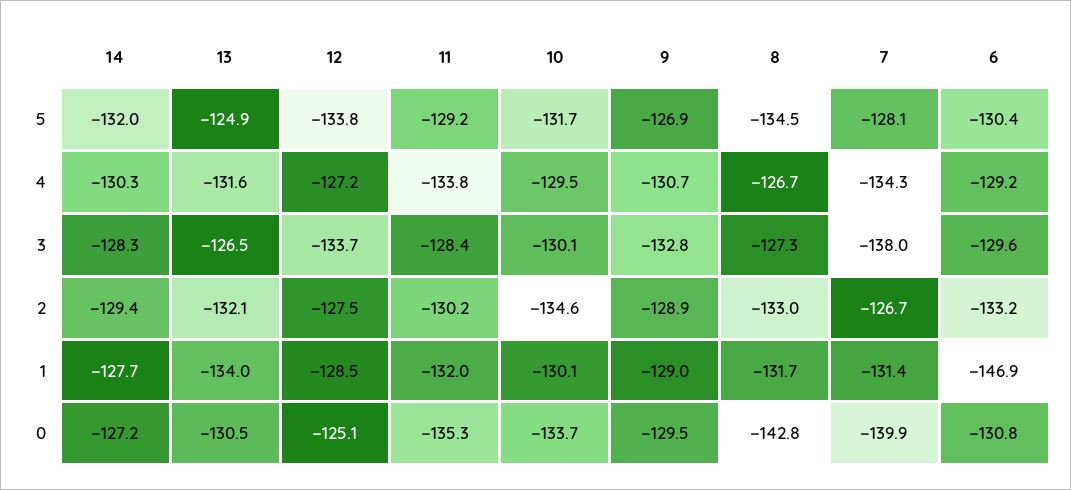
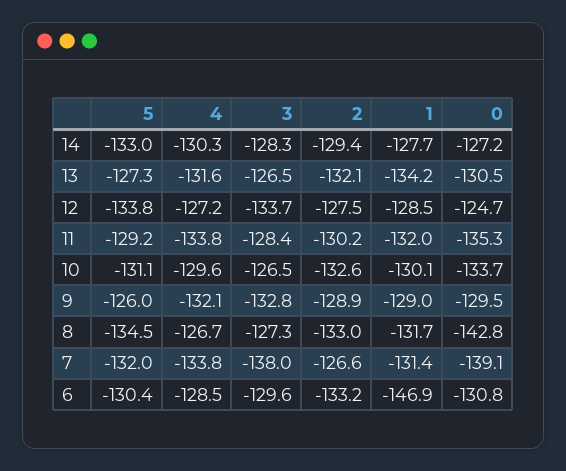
  {
    "14": {
-     "5": -132,
+     "5": -133,
      "4": -130.3,
      "3": -128.3,
      "2": -129.4,
      "1": -127.7,
      "0": -127.2
    },
    "13": {
-     "5": -124.9,
+     "5": -127.3,
      "4": -131.6,
      "3": -126.5,
      "2": -132.1,
-     "1": -134,
+     "1": -134.2,
      "0": -130.5
    },
    "12": {
      "5": -133.8,
      "4": -127.2,
      "3": -133.7,
      "2": -127.5,
      "1": -128.5,
-     "0": -125.1
+     "0": -124.7
    },
    "11": {
      "5": -129.2,
      "4": -133.8,
      "3": -128.4,
      "2": -130.2,
      "1": -132,
      "0": -135.3
    },
    "10": {
-     "5": -131.7,
+     "5": -131.1,
-     "4": -129.5,
+     "4": -129.6,
-     "3": -130.1,
+     "3": -126.5,
-     "2": -134.6,
+     "2": -132.6,
      "1": -130.1,
      "0": -133.7
    },
    "9": {
-     "5": -126.9,
+     "5": -126,
-     "4": -130.7,
+     "4": -132.1,
      "3": -132.8,
      "2": -128.9,
      "1": -129,
      "0": -129.5
    },
    "8": {
      "5": -134.5,
      "4": -126.7,
      "3": -127.3,
      "2": -133,
      "1": -131.7,
      "0": -142.8
    },
    "7": {
-     "5": -128.1,
+     "5": -132,
-     "4": -134.3,
+     "4": -133.8,
      "3": -138,
-     "2": -126.7,
+     "2": -126.6,
      "1": -131.4,
-     "0": -139.9
+     "0": -139.1
    },
    "6": {
      "5": -130.4,
-     "4": -129.2,
+     "4": -128.5,
      "3": -129.6,
      "2": -133.2,
      "1": -146.9,
      "0": -130.8
    }
  }

